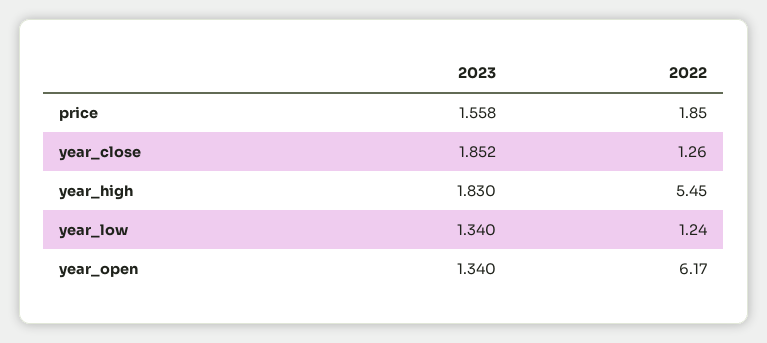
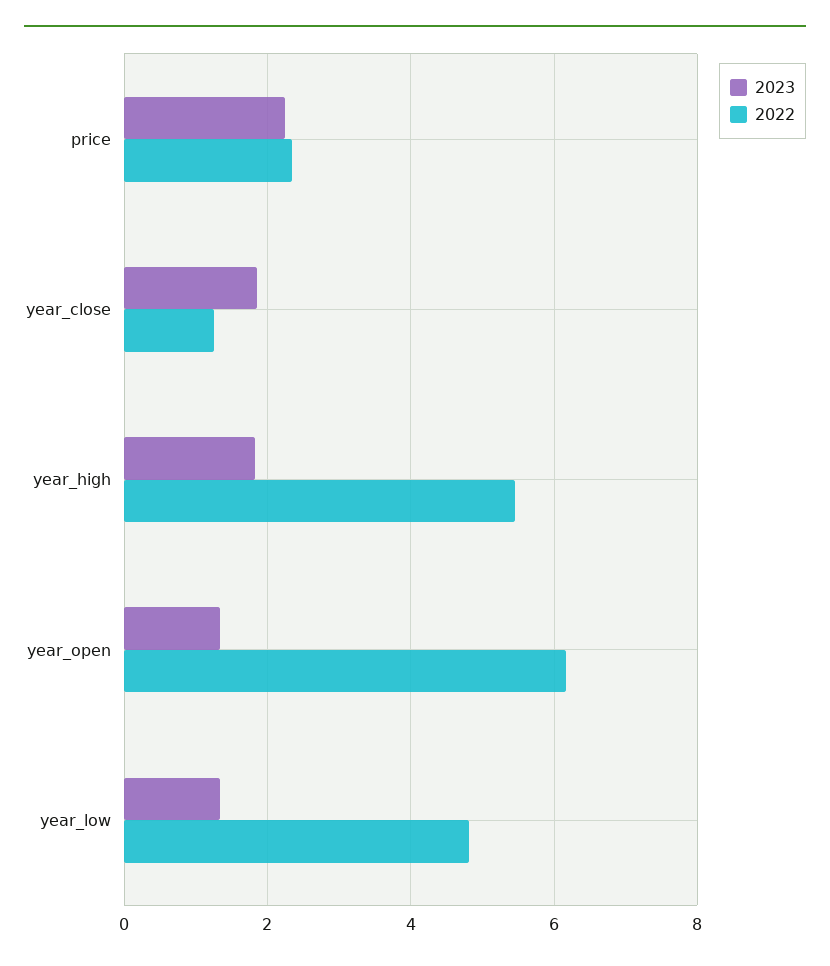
  {
    "2023": {
-     "price": 1.558,
+     "price": 2.2,
      "year_close": 1.852,
      "year_high": 1.83,
      "year_low": 1.34,
      "year_open": 1.34
    },
    "2022": {
-     "price": 1.85,
+     "price": 2.4,
      "year_close": 1.26,
      "year_high": 5.45,
-     "year_low": 1.24,
+     "year_low": 4.8,
      "year_open": 6.17
    }
  }

